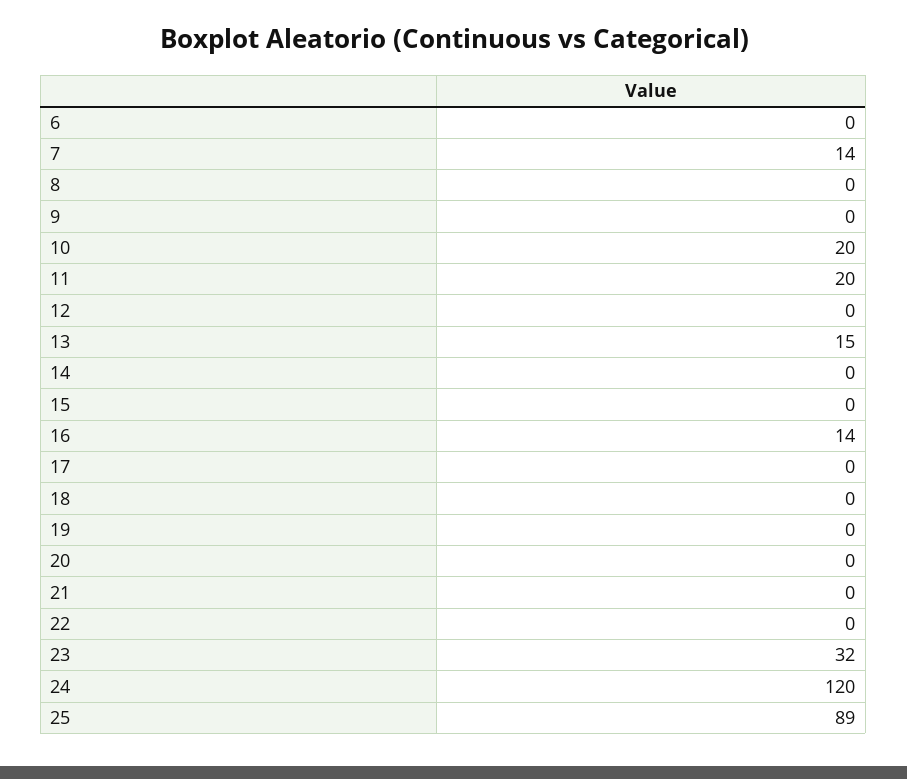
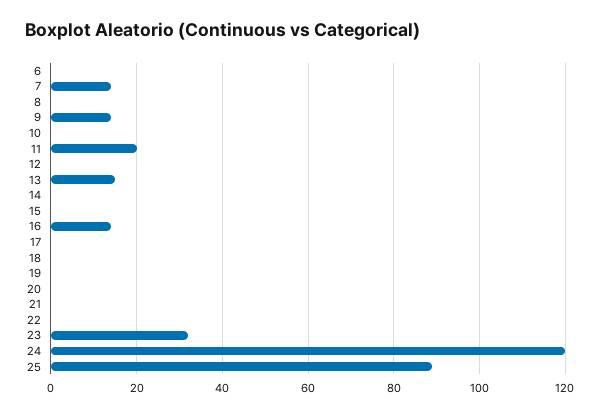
  {
    "6": 0,
    "7": 14,
    "8": 0,
-   "9": 0,
+   "9": 15,
-   "10": 20,
+   "10": 0,
    "11": 20,
    "12": 0,
    "13": 15,
    "14": 0,
    "15": 0,
    "16": 14,
    "17": 0,
    "18": 0,
    "19": 0,
    "20": 0,
    "21": 0,
    "22": 0,
    "23": 32,
    "24": 120,
    "25": 89
  }

